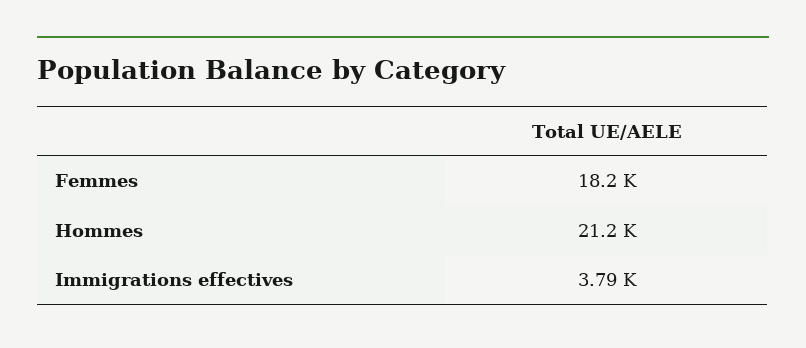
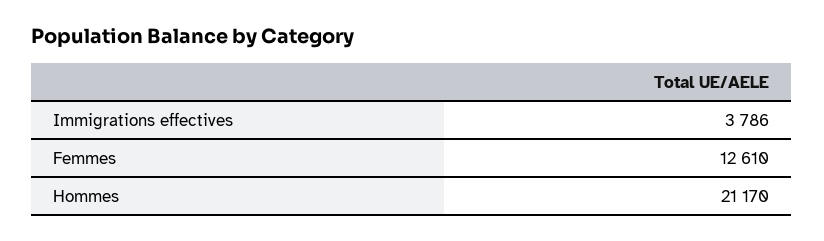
  {
-   "Femmes": 18200,
+   "Femmes": 12610,
    "Hommes": 21170,
    "Immigrations effectives": 3786
  }

